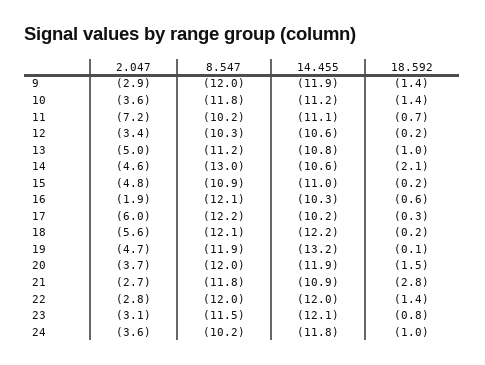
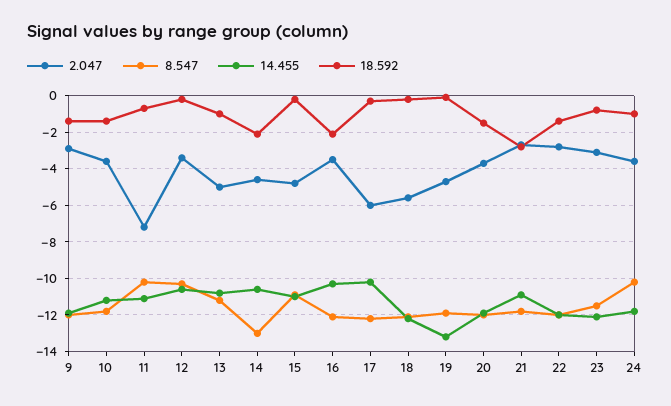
  {
    "2.047": {
      "9": -2.9,
      "10": -3.6,
      "11": -7.2,
      "12": -3.4,
      "13": -5,
      "14": -4.6,
      "15": -4.8,
-     "16": -1.9,
+     "16": -3.5,
      "17": -6,
      "18": -5.6,
      "19": -4.7,
      "20": -3.7,
      "21": -2.7,
      "22": -2.8,
      "23": -3.1,
      "24": -3.6
    },
    "8.547": {
      "9": -12,
      "10": -11.8,
      "11": -10.2,
      "12": -10.3,
      "13": -11.2,
      "14": -13,
      "15": -10.9,
      "16": -12.1,
      "17": -12.2,
      "18": -12.1,
      "19": -11.9,
      "20": -12,
      "21": -11.8,
      "22": -12,
      "23": -11.5,
      "24": -10.2
    },
    "14.455": {
      "9": -11.9,
      "10": -11.2,
      "11": -11.1,
      "12": -10.6,
      "13": -10.8,
      "14": -10.6,
      "15": -11,
      "16": -10.3,
      "17": -10.2,
      "18": -12.2,
      "19": -13.2,
      "20": -11.9,
      "21": -10.9,
      "22": -12,
      "23": -12.1,
      "24": -11.8
    },
    "18.592": {
      "9": -1.4,
      "10": -1.4,
      "11": -0.7,
      "12": -0.2,
      "13": -1,
      "14": -2.1,
      "15": -0.2,
-     "16": -0.6,
+     "16": -2,
      "17": -0.3,
      "18": -0.2,
      "19": -0.1,
      "20": -1.5,
      "21": -2.8,
      "22": -1.4,
      "23": -0.8,
      "24": -1
    }
  }

